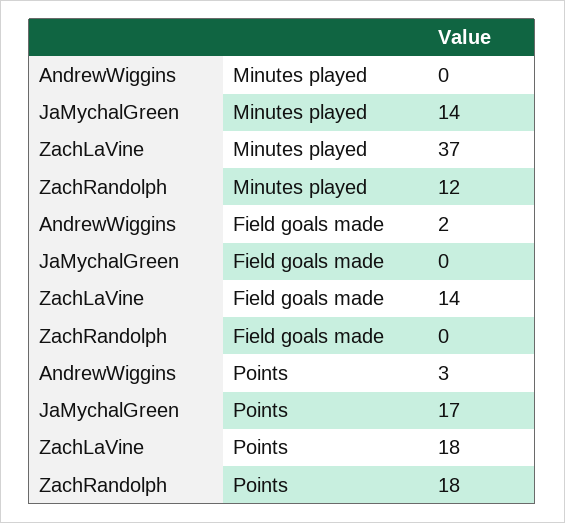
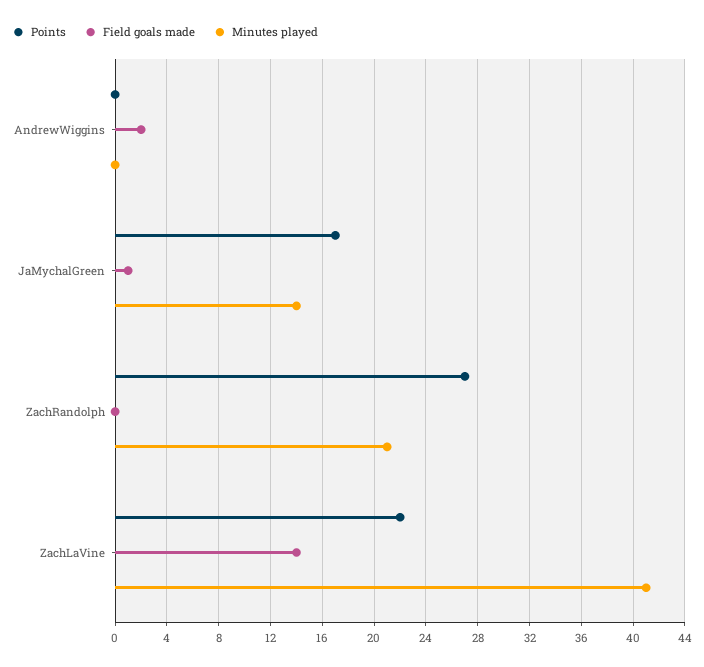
  {
    "Minutes played": {
      "AndrewWiggins": 0,
      "JaMychalGreen": 14,
-     "ZachLaVine": 37,
+     "ZachLaVine": 41,
-     "ZachRandolph": 12
+     "ZachRandolph": 21
    },
    "Field goals made": {
      "AndrewWiggins": 2,
-     "JaMychalGreen": 0,
+     "JaMychalGreen": 1,
      "ZachLaVine": 14,
      "ZachRandolph": 0
    },
    "Points": {
-     "AndrewWiggins": 3,
+     "AndrewWiggins": 0,
      "JaMychalGreen": 17,
-     "ZachLaVine": 18,
+     "ZachLaVine": 22,
-     "ZachRandolph": 18
+     "ZachRandolph": 27
    }
  }

